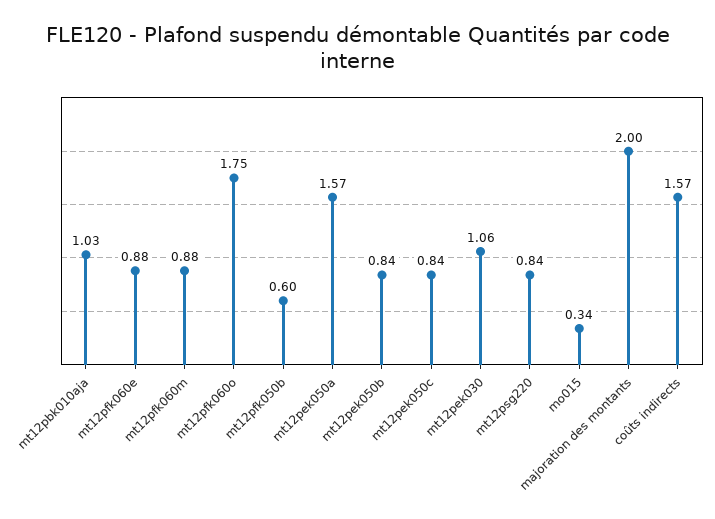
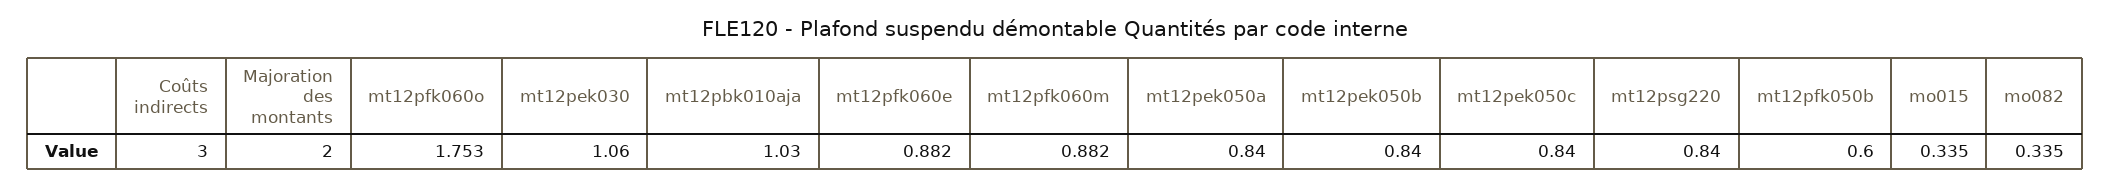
  {
    "mt12pbk010aja": 1.03,
    "mt12pfk060e": 0.882,
    "mt12pfk060m": 0.882,
    "mt12pfk060o": 1.753,
    "mt12pfk050b": 0.6,
-   "mt12pek050a": 1.57,
+   "mt12pek050a": 0.84,
    "mt12pek050b": 0.84,
    "mt12pek050c": 0.84,
    "mt12pek030": 1.06,
    "mt12psg220": 0.84,
    "mo015": 0.335,
    "majoration des montants": 2,
-   "coûts indirects": 1.57
+   "coûts indirects": 3,
+   "mo082": 0.335
  }

